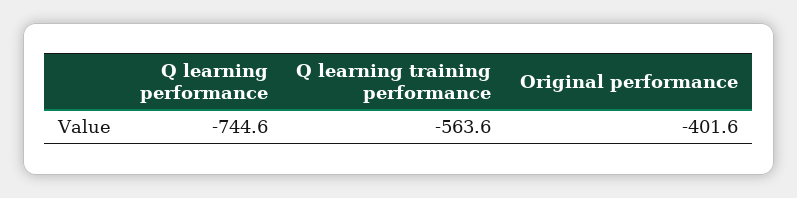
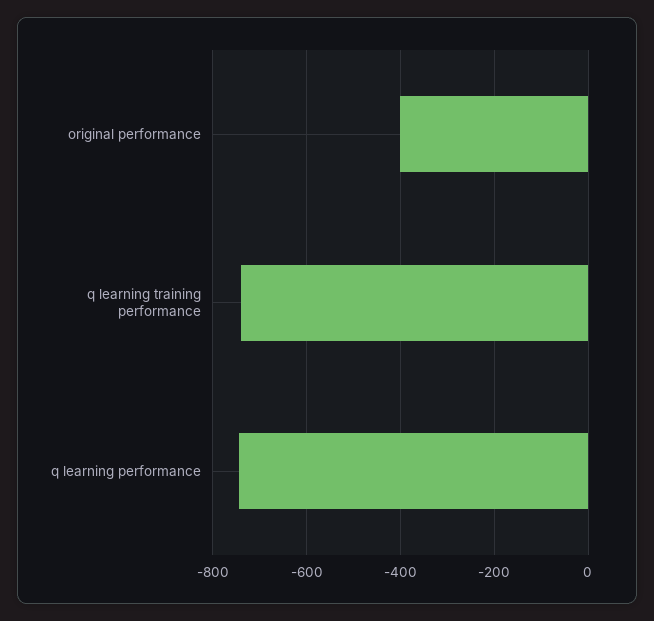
  {
    "Q learning performance": -744.6,
-   "Q learning training performance": -563.6,
+   "Q learning training performance": -740,
    "Original performance": -401.6
  }

